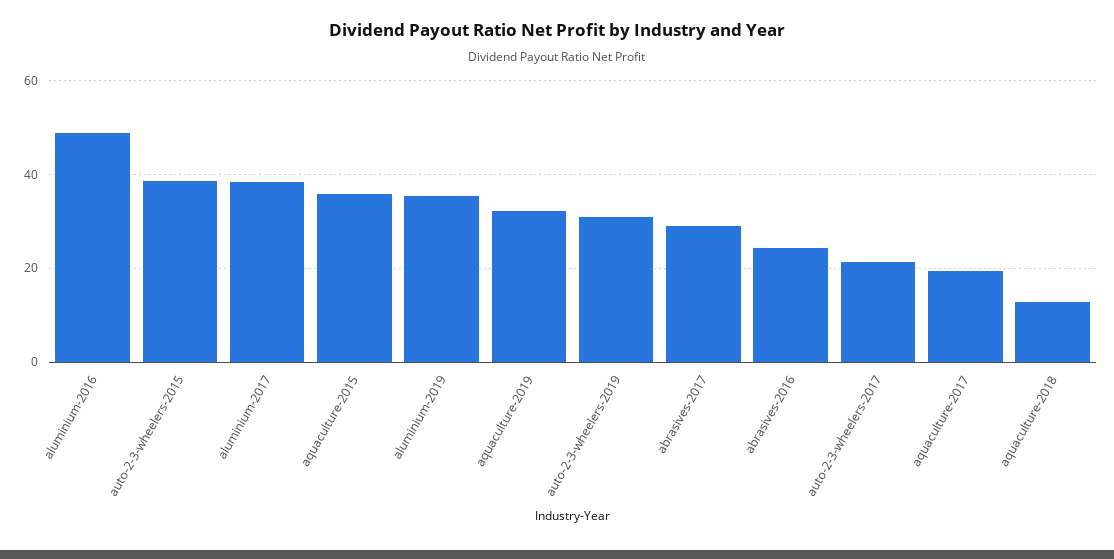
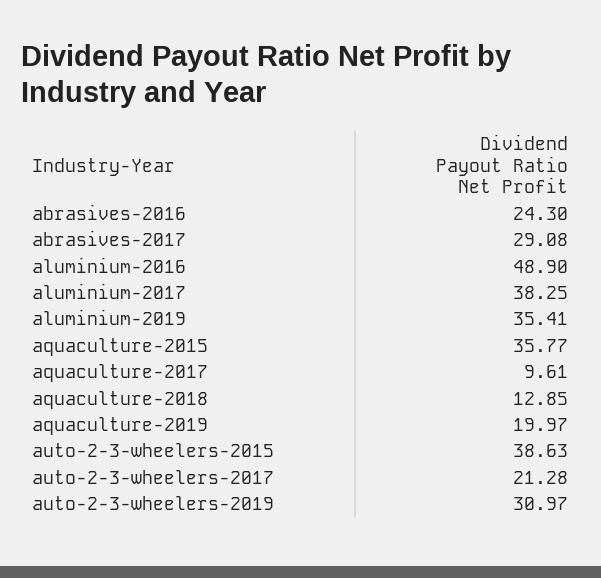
  {
    "aluminium-2016": 48.9,
    "auto-2-3-wheelers-2015": 38.63,
    "aluminium-2017": 38.25,
    "aquaculture-2015": 35.77,
    "aluminium-2019": 35.41,
-   "aquaculture-2019": 32,
+   "aquaculture-2019": 19.97,
    "auto-2-3-wheelers-2019": 30.97,
    "abrasives-2017": 29.08,
    "abrasives-2016": 24.3,
    "auto-2-3-wheelers-2017": 21.28,
-   "aquaculture-2017": 20,
+   "aquaculture-2017": 9.61,
    "aquaculture-2018": 12.85
  }

